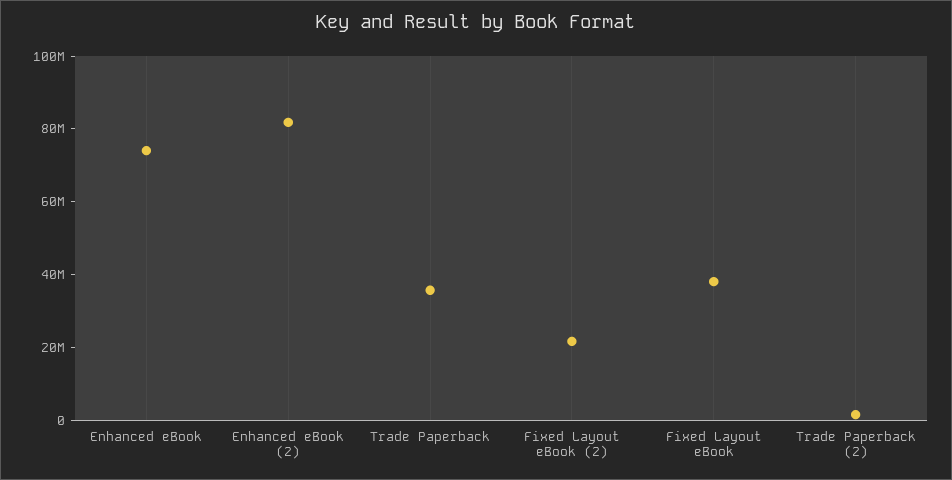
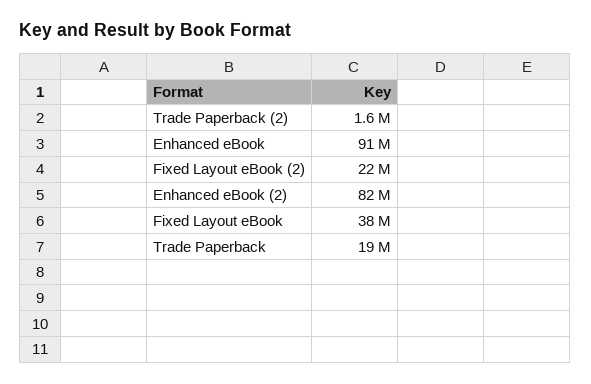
  {
-   "Enhanced eBook": 75000000,
+   "Enhanced eBook": 91000000,
    "Enhanced eBook (2)": 82000000,
-   "Trade Paperback": 35000000,
+   "Trade Paperback": 19000000,
    "Fixed Layout eBook (2)": 22000000,
    "Fixed Layout eBook": 38000000,
    "Trade Paperback (2)": 1600000
  }

